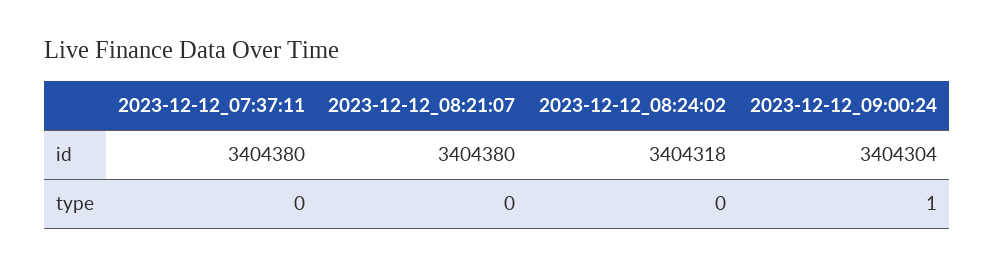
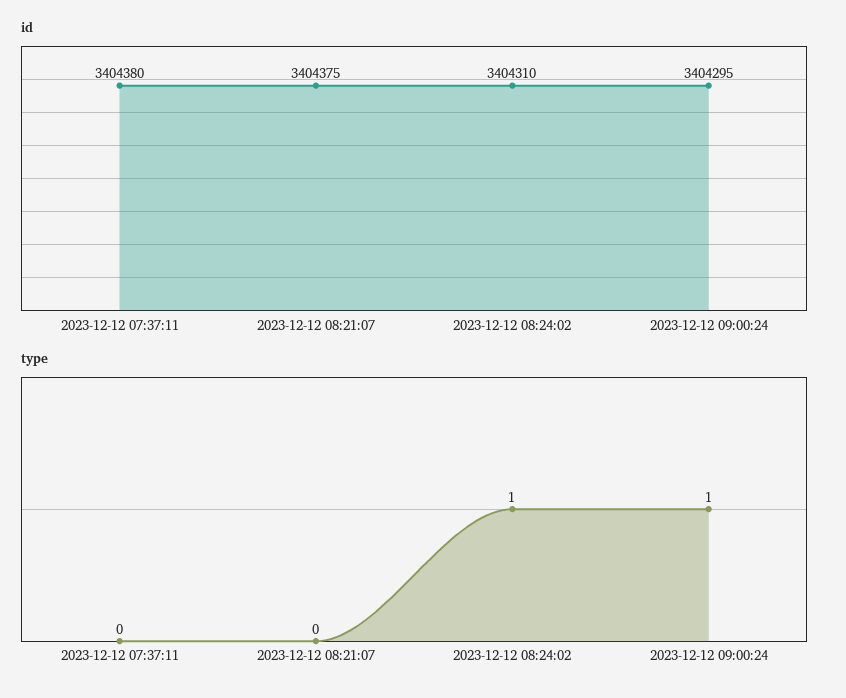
  {
    "id": {
      "2023-12-12_07:37:11": 3404380,
-     "2023-12-12_08:21:07": 3404380,
+     "2023-12-12_08:21:07": 3404375,
-     "2023-12-12_08:24:02": 3404318,
+     "2023-12-12_08:24:02": 3404310,
-     "2023-12-12_09:00:24": 3404304
+     "2023-12-12_09:00:24": 3404295
    },
    "type": {
      "2023-12-12_07:37:11": 0,
      "2023-12-12_08:21:07": 0,
-     "2023-12-12_08:24:02": 0,
+     "2023-12-12_08:24:02": 1,
      "2023-12-12_09:00:24": 1
    }
  }

